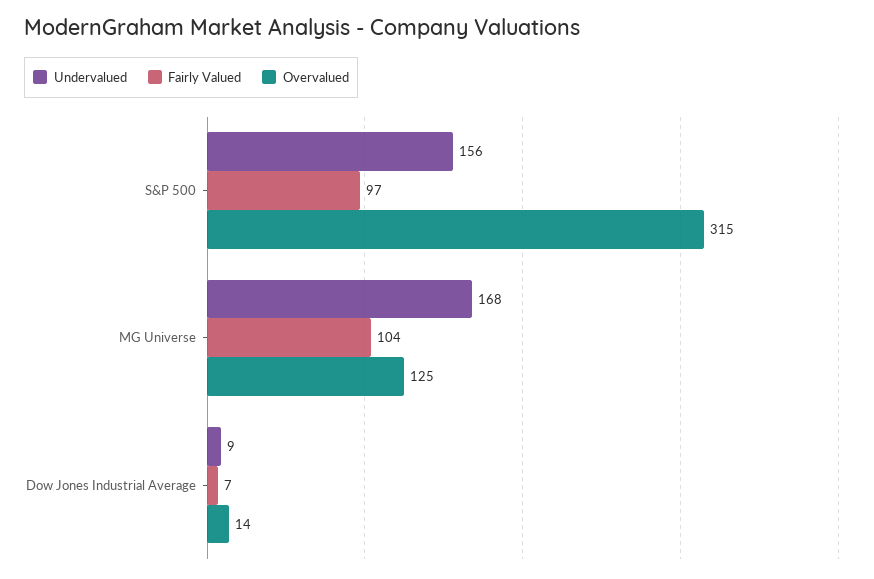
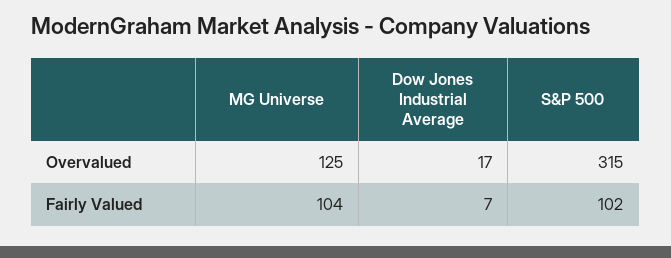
  {
-   "Undervalued": {
-     "S&P 500": 156,
-     "MG Universe": 168,
-     "Dow Jones Industrial Average": 9
-   },
    "Fairly Valued": {
-     "S&P 500": 97,
+     "S&P 500": 102,
      "MG Universe": 104,
      "Dow Jones Industrial Average": 7
    },
    "Overvalued": {
      "S&P 500": 315,
      "MG Universe": 125,
-     "Dow Jones Industrial Average": 14
+     "Dow Jones Industrial Average": 17
    }
  }

